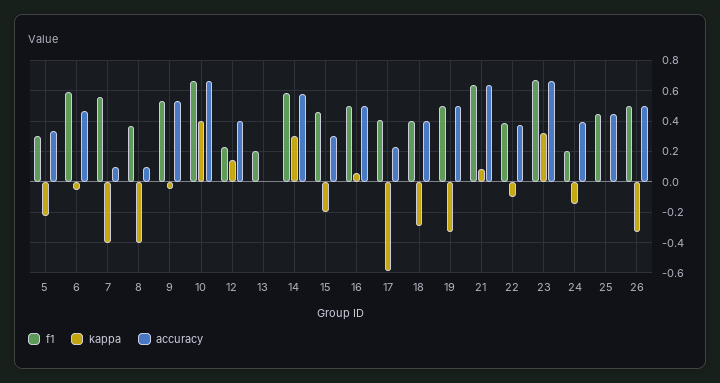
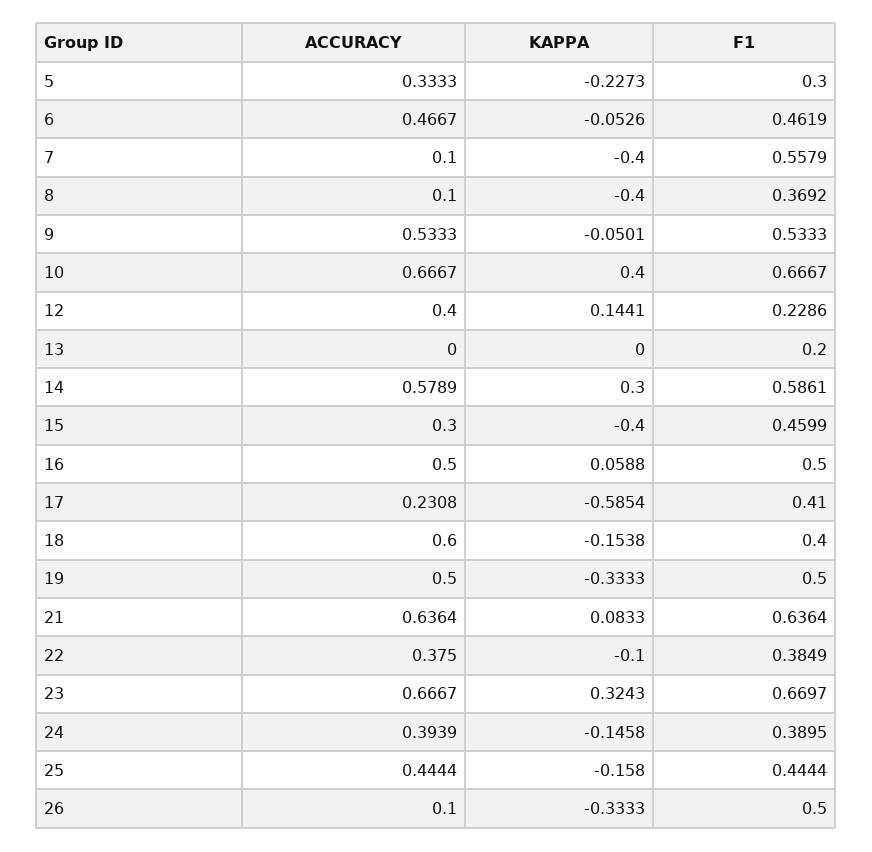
  {
    "f1": {
      "5": 0.3,
-     "6": 0.6,
+     "6": 0.4619,
      "7": 0.5579,
      "8": 0.3692,
      "9": 0.5333,
      "10": 0.6667,
      "12": 0.2286,
      "13": 0.2,
      "14": 0.5861,
      "15": 0.4599,
      "16": 0.5,
      "17": 0.41,
      "18": 0.4,
      "19": 0.5,
      "21": 0.6364,
      "22": 0.3849,
      "23": 0.6697,
-     "24": 0.2,
+     "24": 0.3895,
      "25": 0.4444,
      "26": 0.5
    },
    "kappa": {
      "5": -0.2273,
      "6": -0.0526,
      "7": -0.4,
      "8": -0.4,
      "9": -0.0501,
      "10": 0.4,
      "12": 0.1441,
      "13": 0,
      "14": 0.3,
-     "15": -0.2,
+     "15": -0.4,
      "16": 0.0588,
      "17": -0.5854,
-     "18": -0.3,
+     "18": -0.1538,
      "19": -0.3333,
      "21": 0.0833,
      "22": -0.1,
      "23": 0.3243,
      "24": -0.1458,
-     "25": 0,
+     "25": -0.158,
      "26": -0.3333
    },
    "accuracy": {
      "5": 0.3333,
      "6": 0.4667,
      "7": 0.1,
      "8": 0.1,
      "9": 0.5333,
      "10": 0.6667,
      "12": 0.4,
      "13": 0,
      "14": 0.5789,
      "15": 0.3,
      "16": 0.5,
      "17": 0.2308,
-     "18": 0.4,
+     "18": 0.6,
      "19": 0.5,
      "21": 0.6364,
      "22": 0.375,
      "23": 0.6667,
      "24": 0.3939,
      "25": 0.4444,
-     "26": 0.5
+     "26": 0.1
    }
  }

